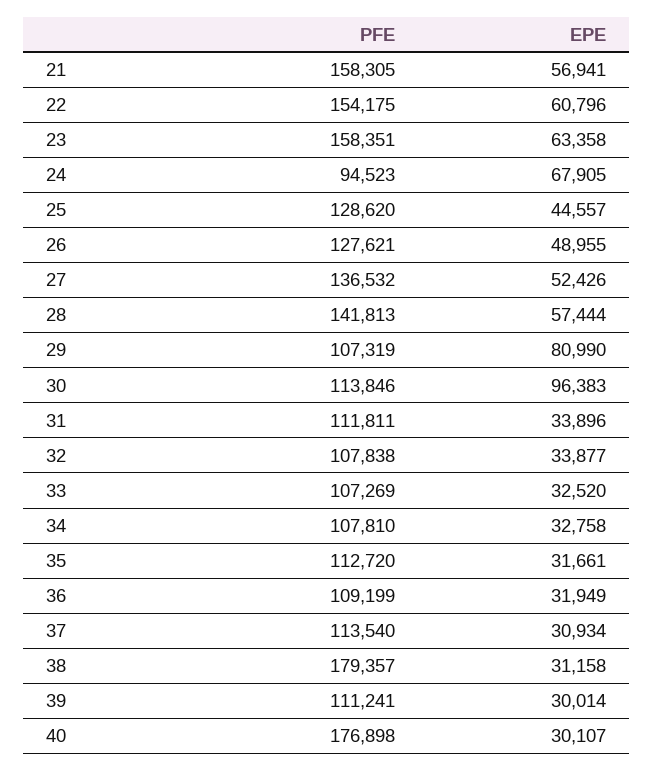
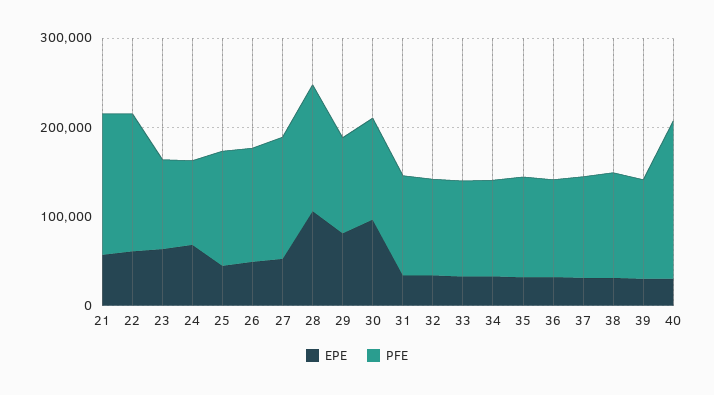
  {
    "PFE": {
      "21": 158305,
      "22": 154175,
-     "23": 158351,
+     "23": 100000,
      "24": 94523,
      "25": 128620,
      "26": 127621,
      "27": 136532,
      "28": 141813,
      "29": 107319,
      "30": 113846,
      "31": 111811,
      "32": 107838,
      "33": 107269,
      "34": 107810,
      "35": 112720,
      "36": 109199,
      "37": 113540,
-     "38": 179357,
+     "38": 120000,
      "39": 111241,
      "40": 176898
    },
    "EPE": {
      "21": 56941,
      "22": 60796,
      "23": 63358,
      "24": 67905,
      "25": 44557,
      "26": 48955,
      "27": 52426,
-     "28": 57444,
+     "28": 100000,
      "29": 80990,
      "30": 96383,
      "31": 33896,
      "32": 33877,
      "33": 32520,
      "34": 32758,
      "35": 31661,
      "36": 31949,
      "37": 30934,
      "38": 31158,
      "39": 30014,
      "40": 30107
    }
  }

